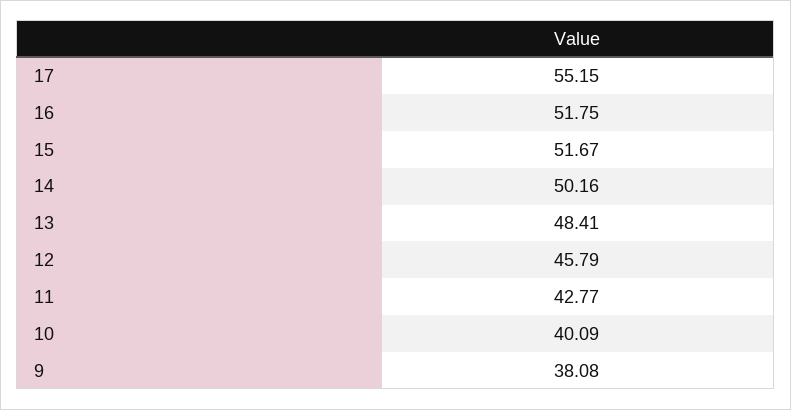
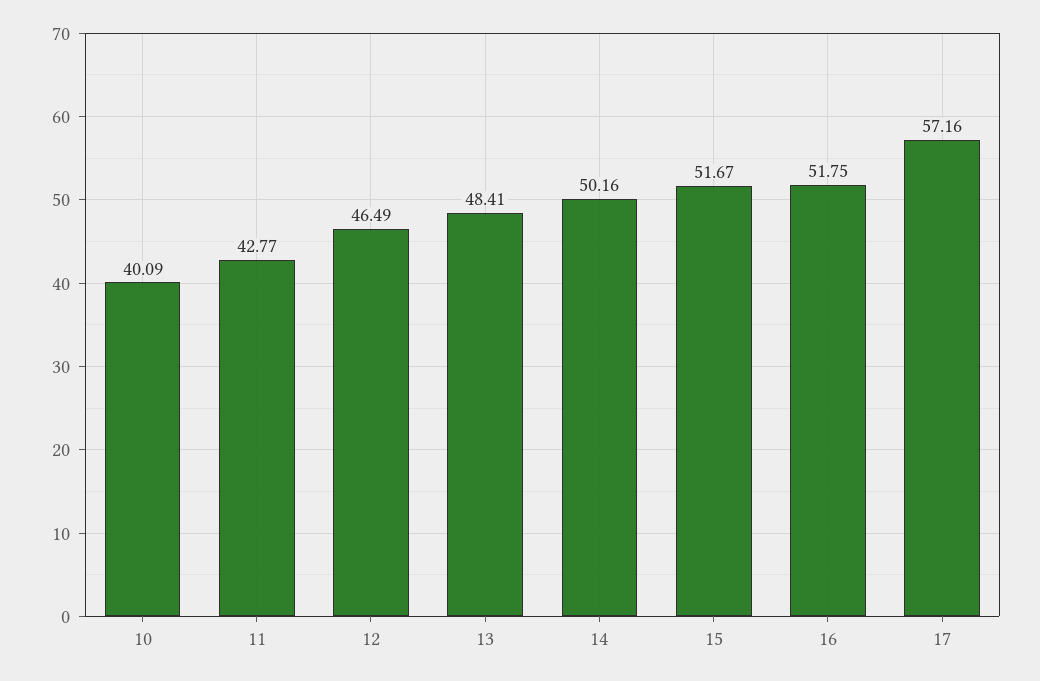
  {
-   "17": 55.15,
+   "17": 57.16,
    "16": 51.75,
    "15": 51.67,
    "14": 50.16,
    "13": 48.41,
-   "12": 45.79,
+   "12": 46.49,
    "11": 42.77,
-   "10": 40.09,
+   "10": 40.09
-   "9": 38.08
  }

